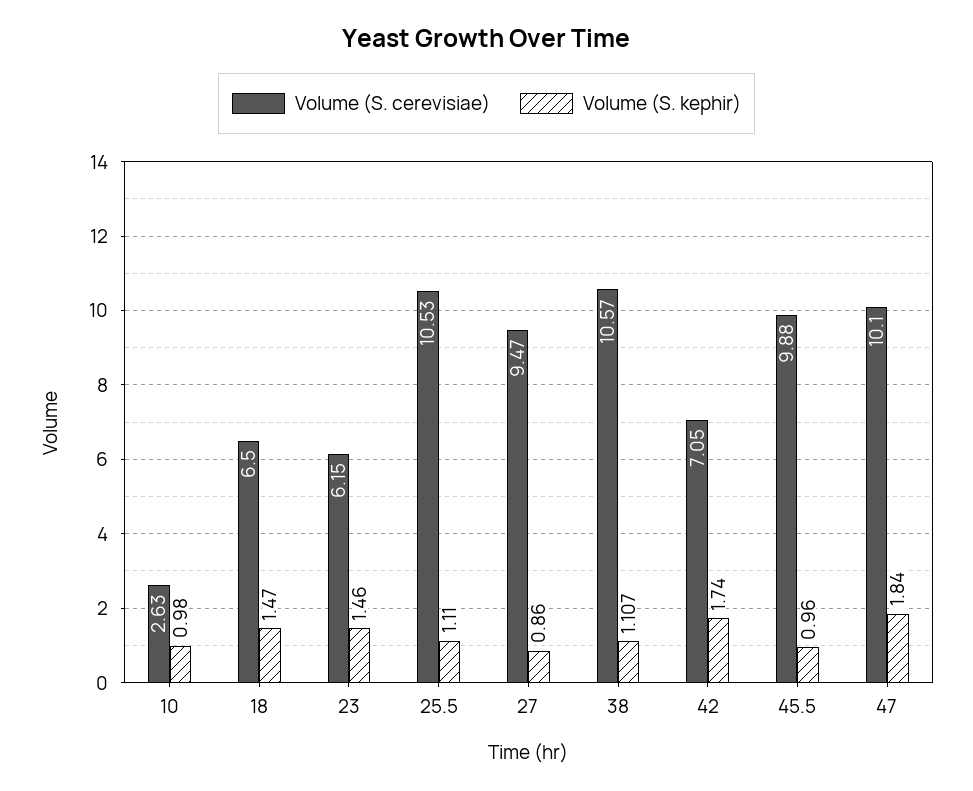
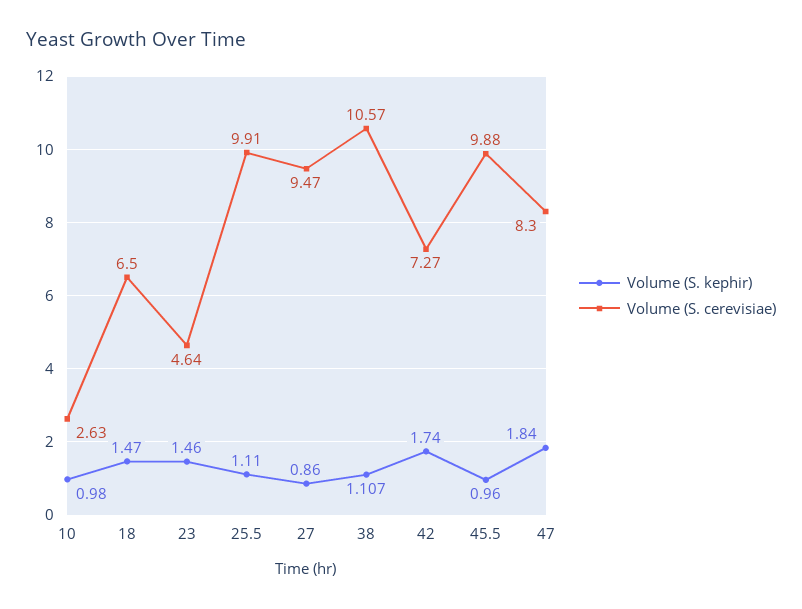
  {
    "Volume (S. cerevisiae)": {
      "10": 2.63,
      "18": 6.5,
-     "23": 6.15,
+     "23": 4.64,
-     "25.5": 10.53,
+     "25.5": 9.91,
      "27": 9.47,
      "38": 10.57,
-     "42": 7.05,
+     "42": 7.27,
      "45.5": 9.88,
-     "47": 10.1
+     "47": 8.3
    },
    "Volume (S. kephir)": {
      "10": 0.98,
      "18": 1.47,
      "23": 1.46,
      "25.5": 1.11,
      "27": 0.86,
      "38": 1.107,
      "42": 1.74,
      "45.5": 0.96,
      "47": 1.84
    }
  }

